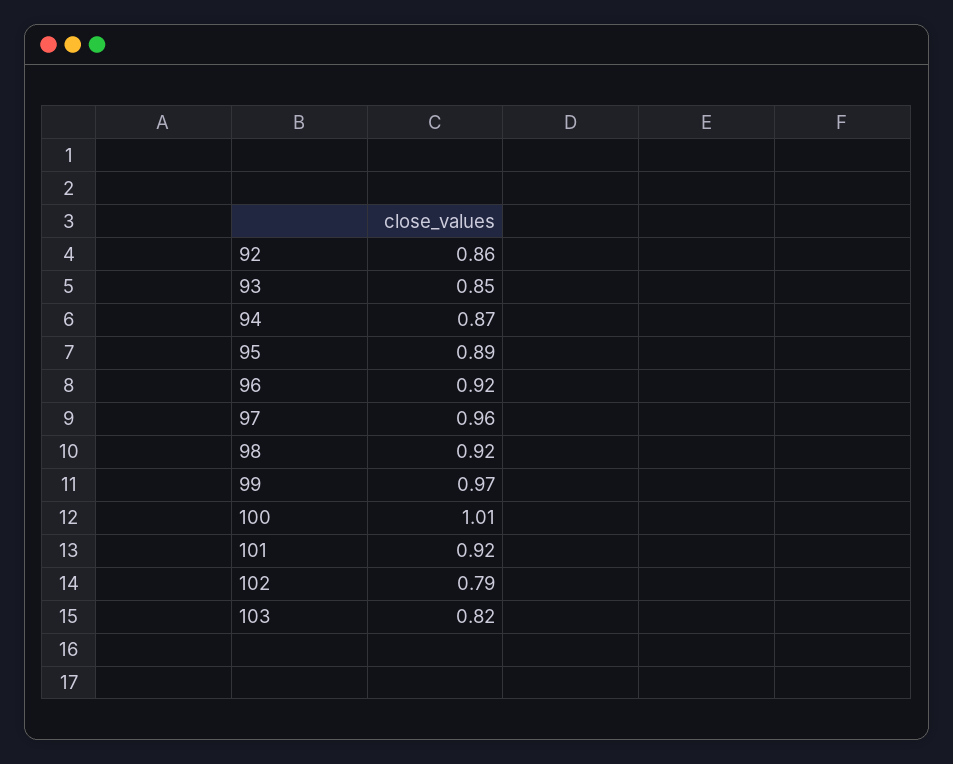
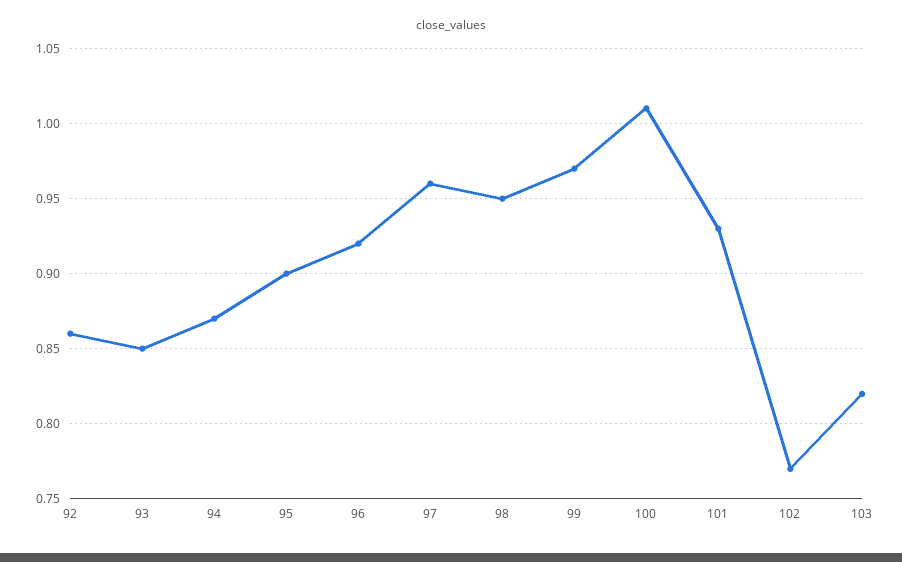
  {
    "92": 0.86,
    "93": 0.85,
    "94": 0.87,
-   "95": 0.89,
+   "95": 0.9,
    "96": 0.92,
    "97": 0.96,
-   "98": 0.92,
+   "98": 0.95,
    "99": 0.97,
    "100": 1.01,
-   "101": 0.92,
+   "101": 0.93,
-   "102": 0.79,
+   "102": 0.77,
    "103": 0.82
  }

